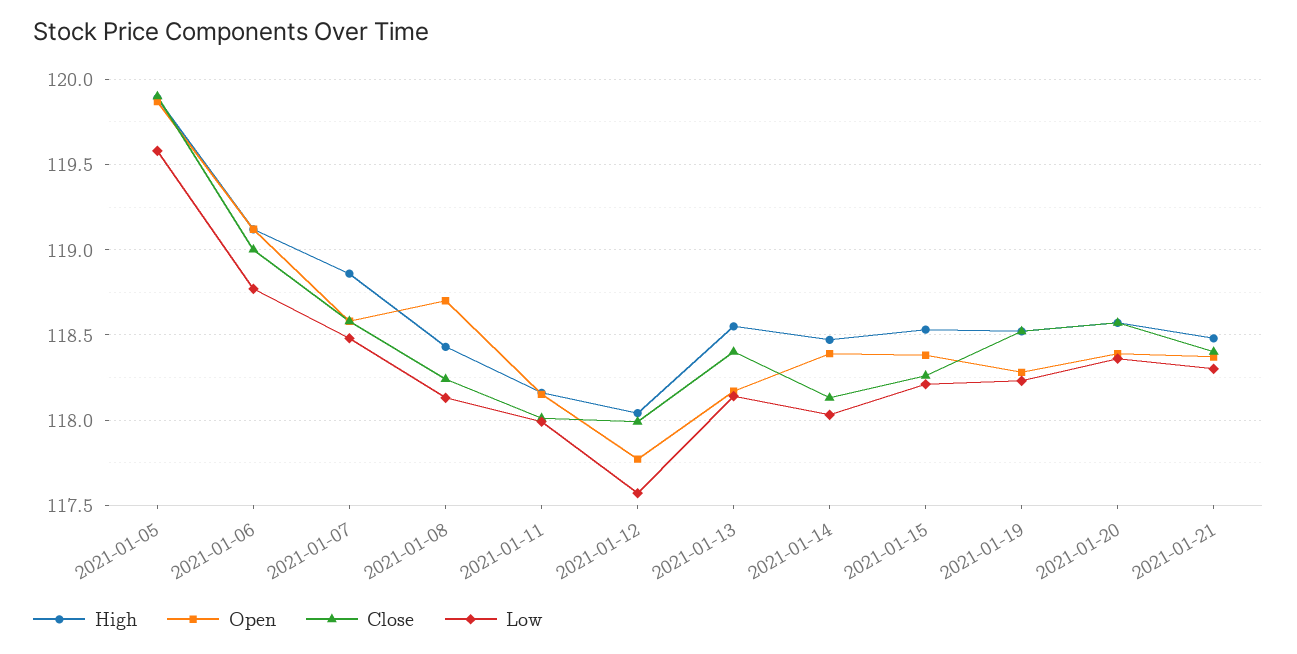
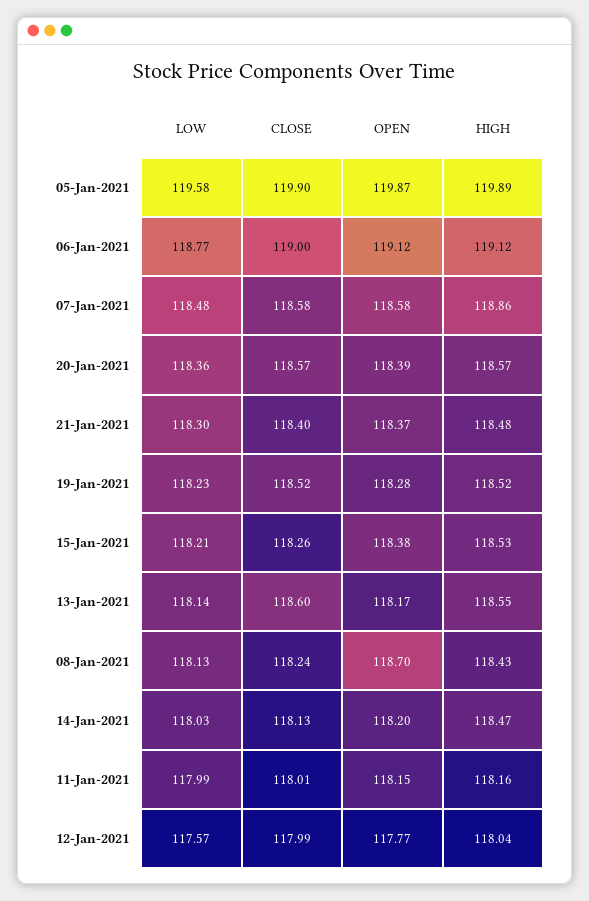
  {
    "High": {
      "2021-01-05": 119.89,
      "2021-01-06": 119.12,
      "2021-01-07": 118.86,
      "2021-01-08": 118.43,
      "2021-01-11": 118.16,
      "2021-01-12": 118.04,
      "2021-01-13": 118.55,
      "2021-01-14": 118.47,
      "2021-01-15": 118.53,
      "2021-01-19": 118.52,
      "2021-01-20": 118.57,
      "2021-01-21": 118.48
    },
    "Open": {
      "2021-01-05": 119.87,
      "2021-01-06": 119.12,
      "2021-01-07": 118.58,
      "2021-01-08": 118.7,
      "2021-01-11": 118.15,
      "2021-01-12": 117.77,
      "2021-01-13": 118.17,
-     "2021-01-14": 118.4,
+     "2021-01-14": 118.2,
      "2021-01-15": 118.38,
      "2021-01-19": 118.28,
      "2021-01-20": 118.39,
      "2021-01-21": 118.37
    },
    "Close": {
      "2021-01-05": 119.9,
      "2021-01-06": 119,
      "2021-01-07": 118.58,
      "2021-01-08": 118.24,
      "2021-01-11": 118.01,
      "2021-01-12": 117.99,
-     "2021-01-13": 118.4,
+     "2021-01-13": 118.6,
      "2021-01-14": 118.13,
      "2021-01-15": 118.26,
      "2021-01-19": 118.52,
      "2021-01-20": 118.57,
      "2021-01-21": 118.4
    },
    "Low": {
      "2021-01-05": 119.58,
      "2021-01-06": 118.77,
      "2021-01-07": 118.48,
      "2021-01-08": 118.13,
      "2021-01-11": 117.99,
      "2021-01-12": 117.57,
      "2021-01-13": 118.14,
      "2021-01-14": 118.03,
      "2021-01-15": 118.21,
      "2021-01-19": 118.23,
      "2021-01-20": 118.36,
      "2021-01-21": 118.3
    }
  }

